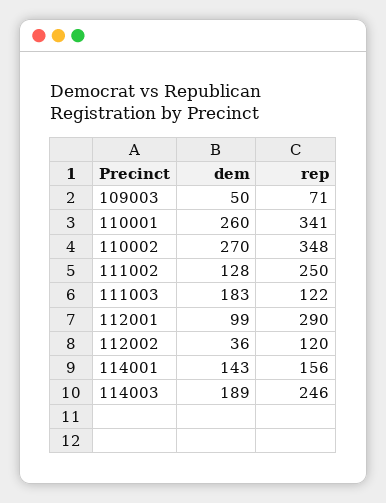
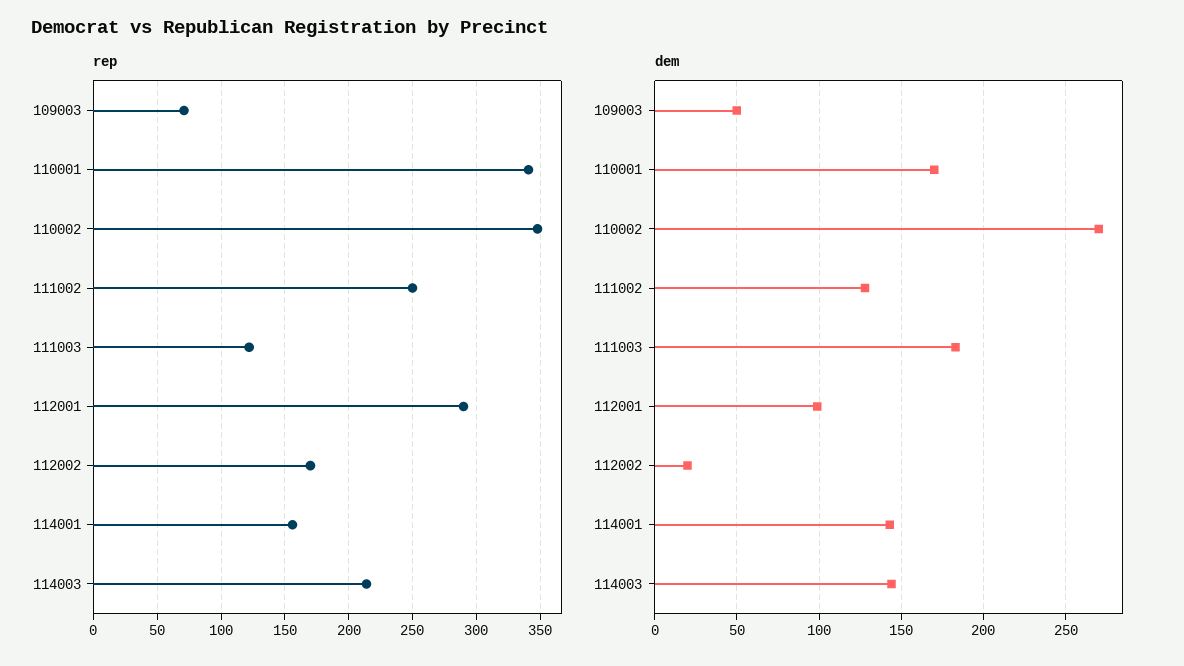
  {
    "dem": {
      "109003": 50,
-     "110001": 260,
+     "110001": 170,
      "110002": 270,
      "111002": 128,
      "111003": 183,
      "112001": 99,
-     "112002": 36,
+     "112002": 20,
      "114001": 143,
-     "114003": 189
+     "114003": 145
    },
    "rep": {
      "109003": 71,
      "110001": 341,
      "110002": 348,
      "111002": 250,
      "111003": 122,
      "112001": 290,
-     "112002": 120,
+     "112002": 170,
      "114001": 156,
-     "114003": 246
+     "114003": 215
    }
  }

